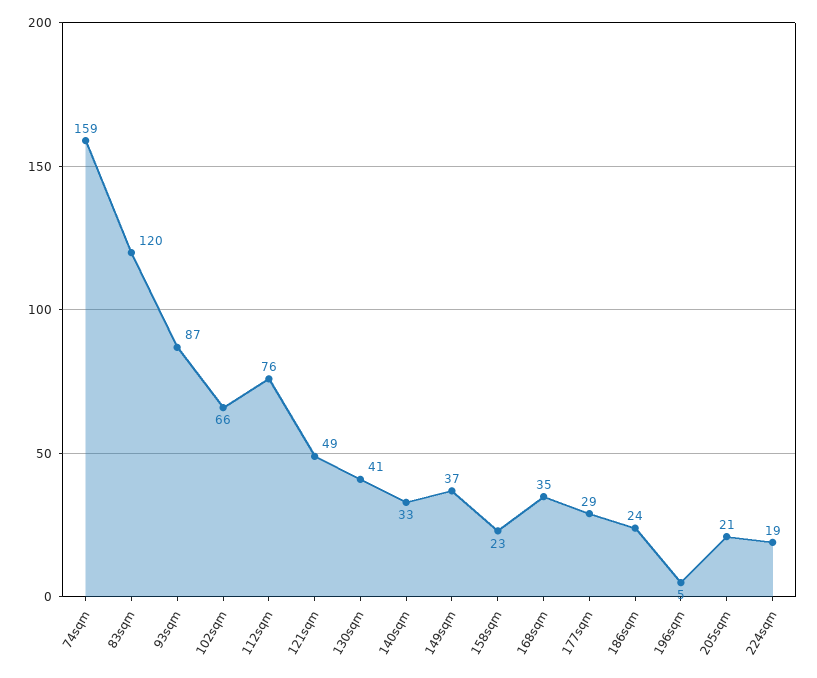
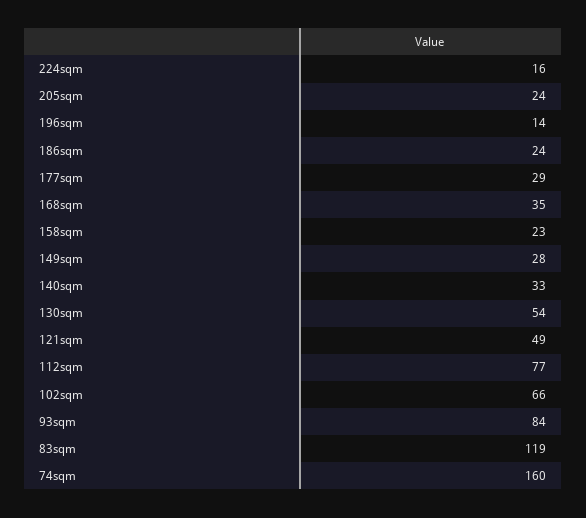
  {
-   "74sqm": 159,
+   "74sqm": 160,
-   "83sqm": 120,
+   "83sqm": 119,
-   "93sqm": 87,
+   "93sqm": 84,
    "102sqm": 66,
-   "112sqm": 76,
+   "112sqm": 77,
    "121sqm": 49,
-   "130sqm": 41,
+   "130sqm": 54,
    "140sqm": 33,
-   "149sqm": 37,
+   "149sqm": 28,
    "158sqm": 23,
    "168sqm": 35,
    "177sqm": 29,
    "186sqm": 24,
-   "196sqm": 5,
+   "196sqm": 14,
-   "205sqm": 21,
+   "205sqm": 24,
-   "224sqm": 19
+   "224sqm": 16
  }

